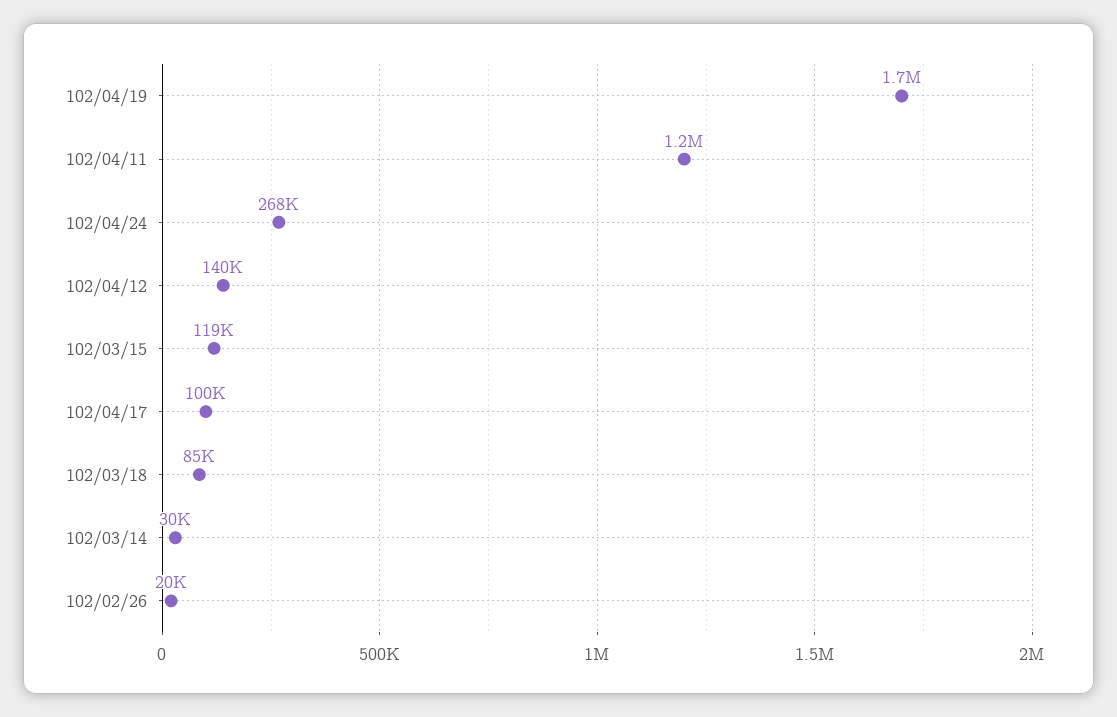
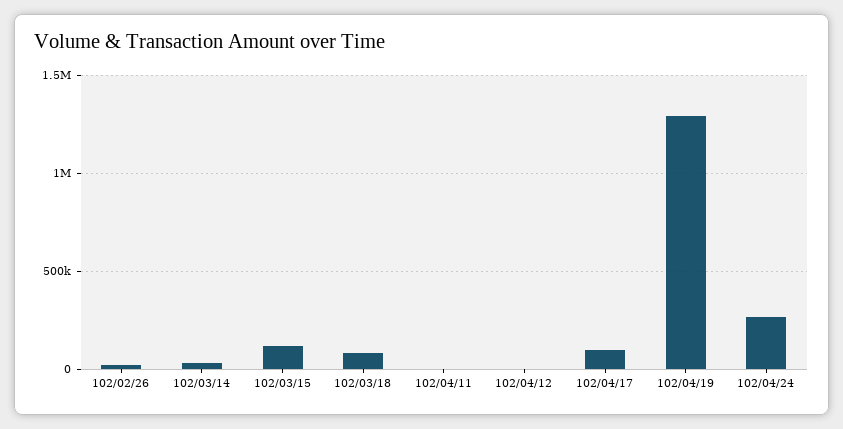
  {
-   "102/04/19": 1700000,
+   "102/04/19": 1300000,
-   "102/04/11": 1200000,
+   "102/04/11": 0,
    "102/04/24": 268000,
-   "102/04/12": 140000,
+   "102/04/12": 0,
    "102/03/15": 119000,
    "102/04/17": 100000,
    "102/03/18": 85000,
    "102/03/14": 30000,
    "102/02/26": 20000
  }

